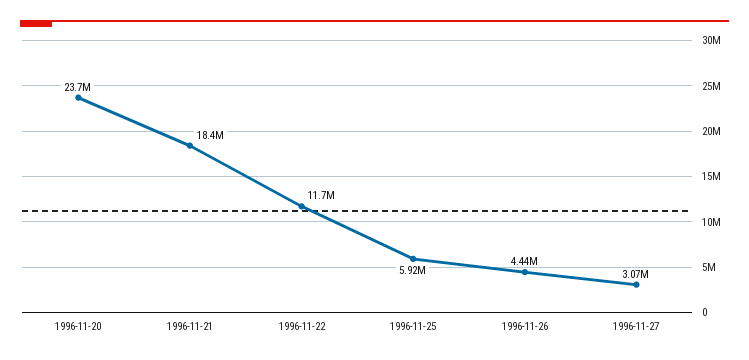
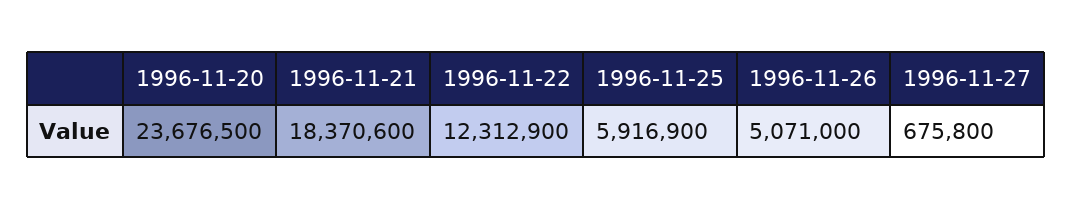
  {
    "1996-11-20": 23676500,
    "1996-11-21": 18370600,
-   "1996-11-22": 11700000,
+   "1996-11-22": 12312900,
    "1996-11-25": 5916900,
-   "1996-11-26": 4440000,
+   "1996-11-26": 5071000,
-   "1996-11-27": 3070000
+   "1996-11-27": 675800
  }

